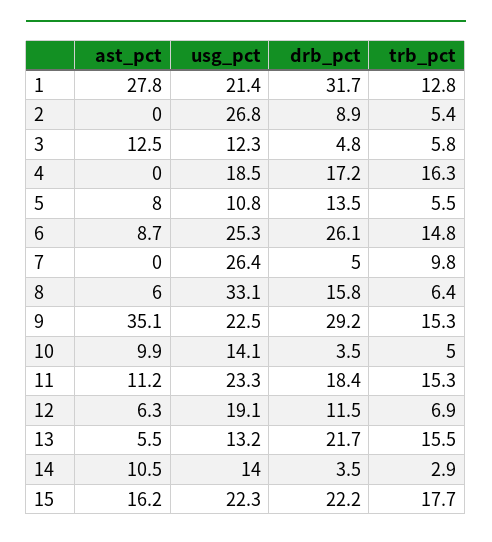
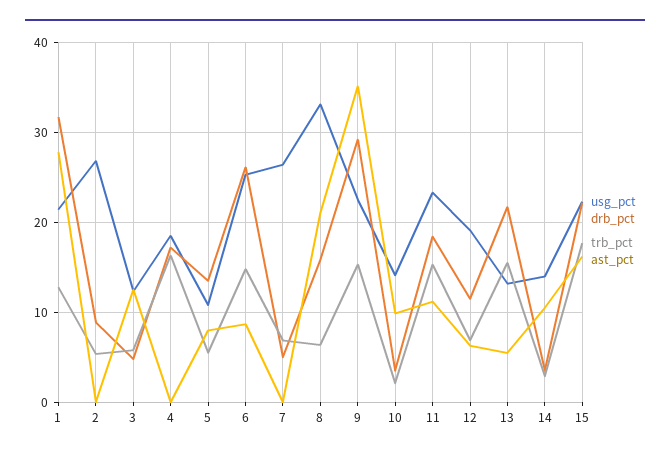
  {
    "ast_pct": {
      "1": 27.8,
      "2": 0,
      "3": 12.5,
      "4": 0,
      "5": 8,
      "6": 8.7,
      "7": 0,
-     "8": 6,
+     "8": 21,
      "9": 35.1,
      "10": 9.9,
      "11": 11.2,
      "12": 6.3,
      "13": 5.5,
      "14": 10.5,
      "15": 16.2
    },
    "usg_pct": {
      "1": 21.4,
      "2": 26.8,
      "3": 12.3,
      "4": 18.5,
      "5": 10.8,
      "6": 25.3,
      "7": 26.4,
      "8": 33.1,
      "9": 22.5,
      "10": 14.1,
      "11": 23.3,
      "12": 19.1,
      "13": 13.2,
      "14": 14,
      "15": 22.3
    },
    "drb_pct": {
      "1": 31.7,
      "2": 8.9,
      "3": 4.8,
      "4": 17.2,
      "5": 13.5,
      "6": 26.1,
      "7": 5,
      "8": 15.8,
      "9": 29.2,
      "10": 3.5,
      "11": 18.4,
      "12": 11.5,
      "13": 21.7,
      "14": 3.5,
      "15": 22.2
    },
    "trb_pct": {
      "1": 12.8,
      "2": 5.4,
      "3": 5.8,
      "4": 16.3,
      "5": 5.5,
      "6": 14.8,
-     "7": 9.8,
+     "7": 7,
      "8": 6.4,
      "9": 15.3,
-     "10": 5,
+     "10": 2,
      "11": 15.3,
      "12": 6.9,
      "13": 15.5,
      "14": 2.9,
      "15": 17.7
    }
  }

